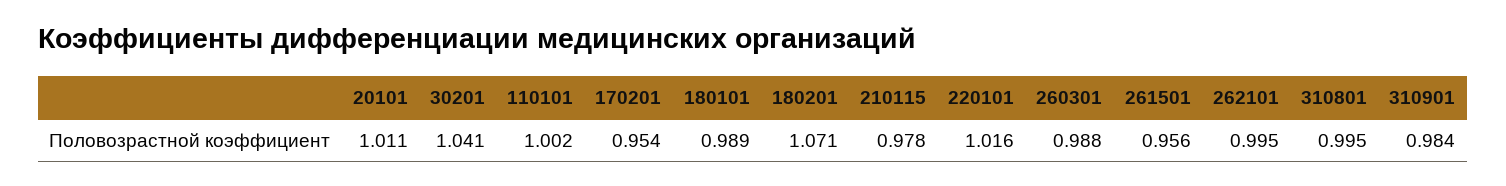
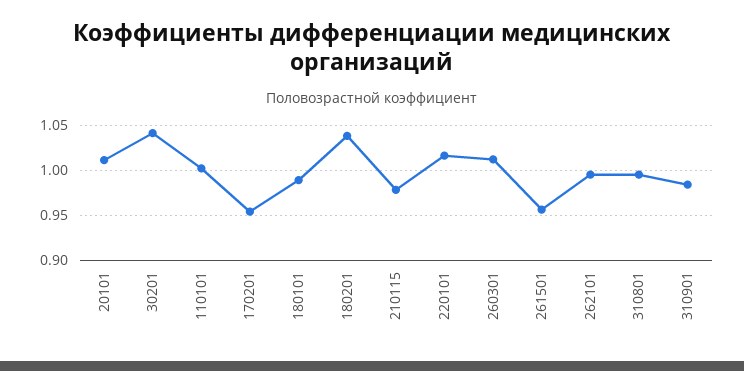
  {
    "20101": 1.011,
    "30201": 1.041,
    "110101": 1.002,
    "170201": 0.954,
    "180101": 0.989,
-   "180201": 1.071,
+   "180201": 1.04,
    "210115": 0.978,
    "220101": 1.016,
-   "260301": 0.988,
+   "260301": 1.01,
    "261501": 0.956,
    "262101": 0.995,
    "310801": 0.995,
    "310901": 0.984
  }

